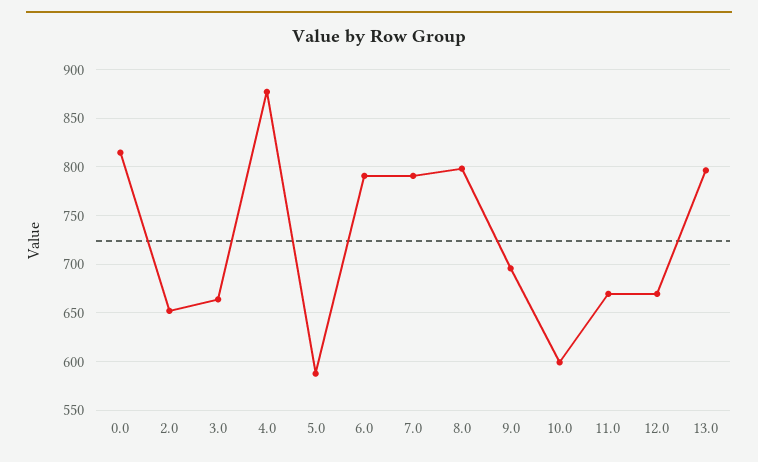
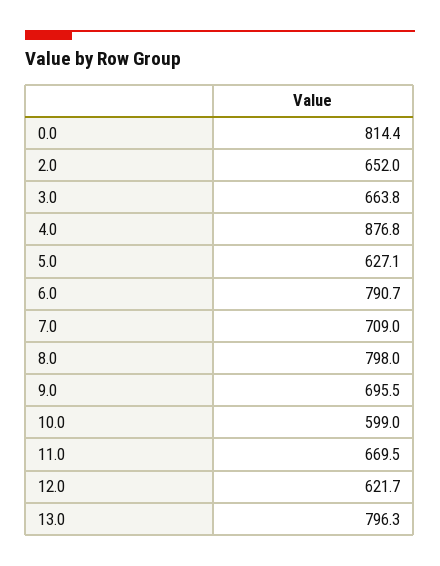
  {
    "0.0": 814.4,
    "2.0": 652,
    "3.0": 663.8,
    "4.0": 876.8,
-   "5.0": 590,
+   "5.0": 627.1,
    "6.0": 790.7,
-   "7.0": 790,
+   "7.0": 709,
    "8.0": 798,
    "9.0": 695.5,
    "10.0": 599,
    "11.0": 669.5,
-   "12.0": 670,
+   "12.0": 621.7,
    "13.0": 796.3
  }

